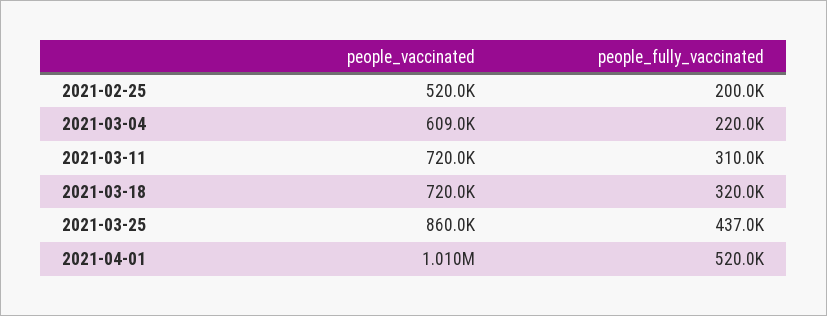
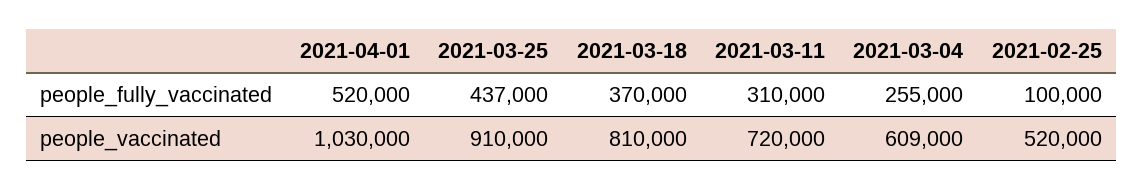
  {
    "people_vaccinated": {
      "2021-02-25": 520000,
      "2021-03-04": 609000,
      "2021-03-11": 720000,
-     "2021-03-18": 720000,
+     "2021-03-18": 810000,
-     "2021-03-25": 860000,
+     "2021-03-25": 910000,
-     "2021-04-01": 1010000
+     "2021-04-01": 1030000
    },
    "people_fully_vaccinated": {
-     "2021-02-25": 200000,
+     "2021-02-25": 100000,
-     "2021-03-04": 220000,
+     "2021-03-04": 255000,
      "2021-03-11": 310000,
-     "2021-03-18": 320000,
+     "2021-03-18": 370000,
      "2021-03-25": 437000,
      "2021-04-01": 520000
    }
  }

